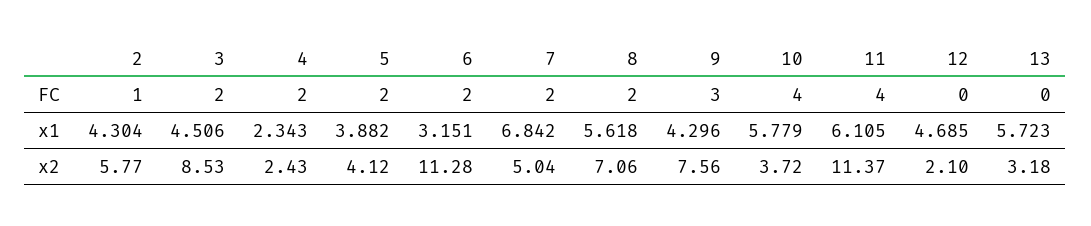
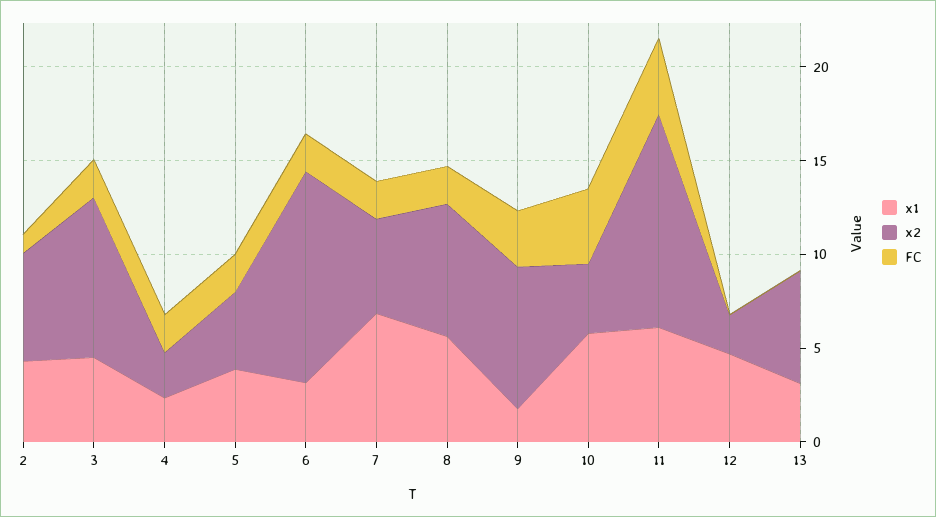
  {
    "FC": {
      "2": 1,
      "3": 2,
      "4": 2,
      "5": 2,
      "6": 2,
      "7": 2,
      "8": 2,
      "9": 3,
      "10": 4,
      "11": 4,
      "12": 0,
      "13": 0
    },
    "x1": {
      "2": 4.304,
      "3": 4.506,
      "4": 2.343,
      "5": 3.882,
      "6": 3.151,
      "7": 6.842,
      "8": 5.618,
-     "9": 4.296,
+     "9": 2,
      "10": 5.779,
      "11": 6.105,
      "12": 4.685,
-     "13": 5.723
+     "13": 3
    },
    "x2": {
      "2": 5.77,
      "3": 8.53,
      "4": 2.43,
      "5": 4.12,
      "6": 11.28,
      "7": 5.04,
      "8": 7.06,
      "9": 7.56,
      "10": 3.72,
      "11": 11.37,
      "12": 2.1,
-     "13": 3.18
+     "13": 6
    }
  }

